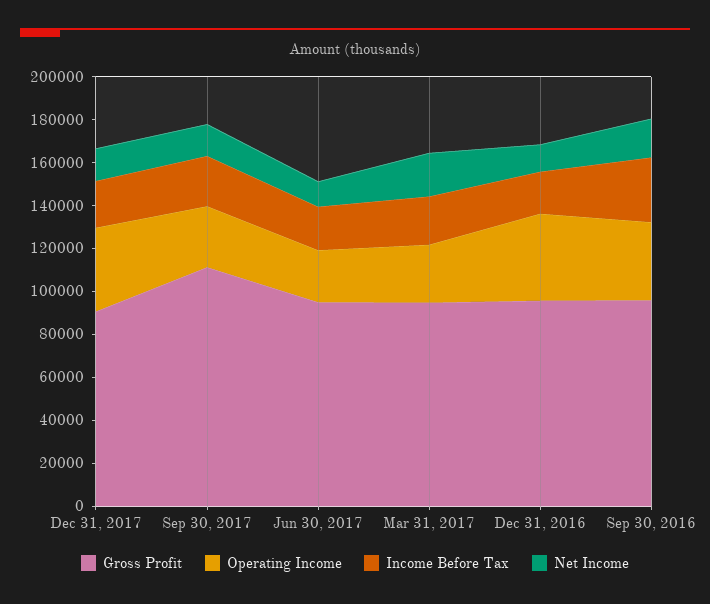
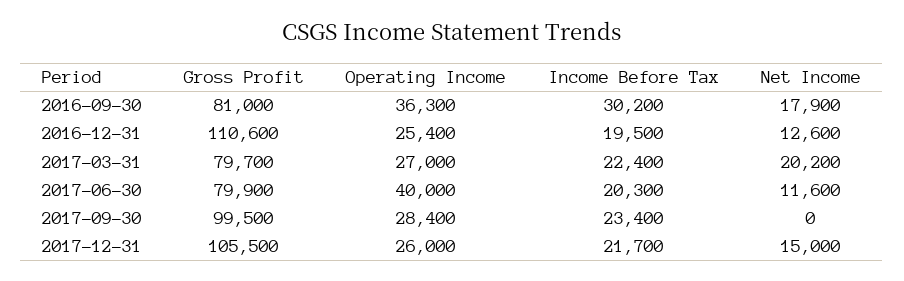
  {
    "Gross Profit": {
-     "Dec 31, 2017": 90000,
+     "Dec 31, 2017": 105500,
-     "Sep 30, 2017": 110000,
+     "Sep 30, 2017": 99500,
-     "Jun 30, 2017": 95000,
+     "Jun 30, 2017": 79900,
-     "Mar 31, 2017": 95000,
+     "Mar 31, 2017": 79700,
-     "Dec 31, 2016": 95000,
+     "Dec 31, 2016": 110600,
-     "Sep 30, 2016": 95000
+     "Sep 30, 2016": 81000
    },
    "Operating Income": {
-     "Dec 31, 2017": 40000,
+     "Dec 31, 2017": 26000,
      "Sep 30, 2017": 28400,
-     "Jun 30, 2017": 25000,
+     "Jun 30, 2017": 40000,
      "Mar 31, 2017": 27000,
-     "Dec 31, 2016": 40000,
+     "Dec 31, 2016": 25400,
      "Sep 30, 2016": 36300
    },
    "Income Before Tax": {
      "Dec 31, 2017": 21700,
      "Sep 30, 2017": 23400,
      "Jun 30, 2017": 20300,
      "Mar 31, 2017": 22400,
      "Dec 31, 2016": 19500,
      "Sep 30, 2016": 30200
    },
    "Net Income": {
      "Dec 31, 2017": 15000,
-     "Sep 30, 2017": 15000,
+     "Sep 30, 2017": 0,
      "Jun 30, 2017": 11600,
      "Mar 31, 2017": 20200,
      "Dec 31, 2016": 12600,
      "Sep 30, 2016": 17900
    }
  }

